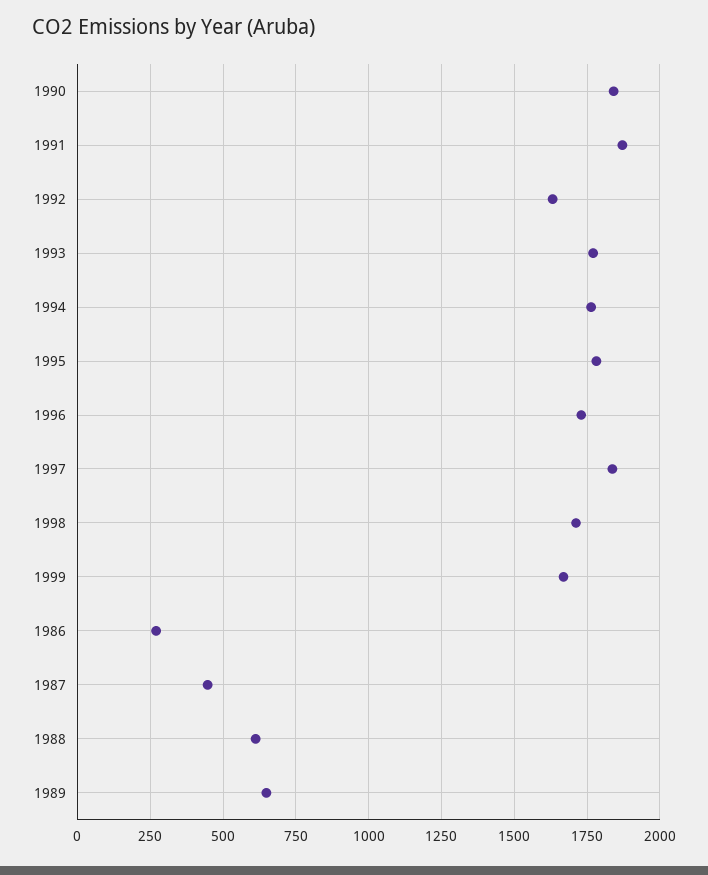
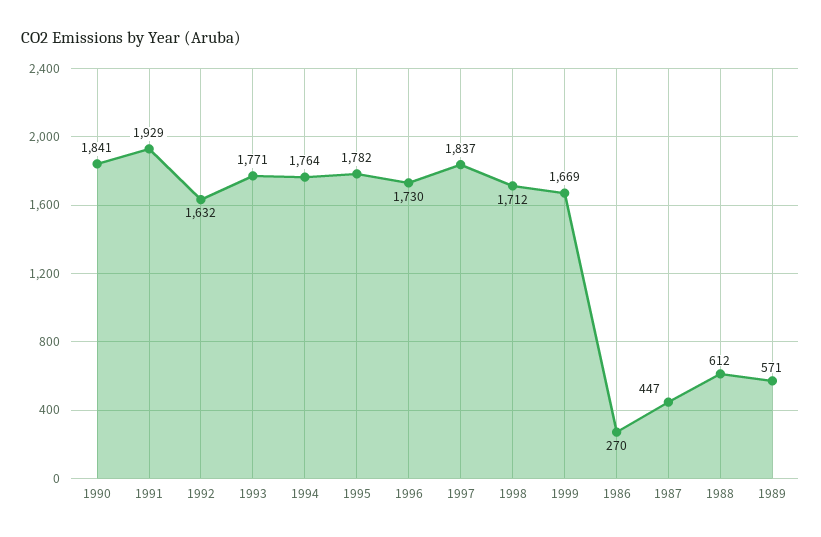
  {
    "1990": 1841,
-   "1991": 1875,
+   "1991": 1929,
    "1992": 1632,
    "1993": 1771,
    "1994": 1764,
    "1995": 1782,
    "1996": 1730,
    "1997": 1837,
    "1998": 1712,
    "1999": 1669,
    "1986": 270,
    "1987": 447,
    "1988": 612,
-   "1989": 650
+   "1989": 571
  }

